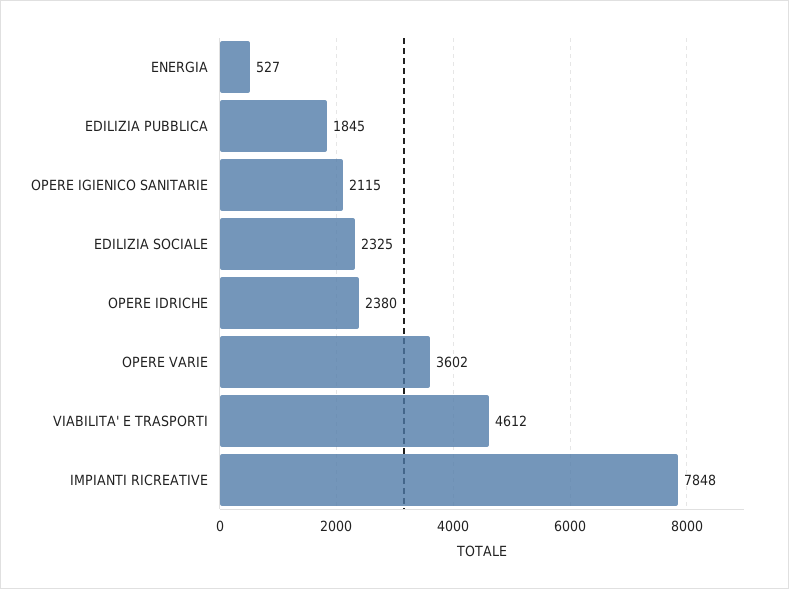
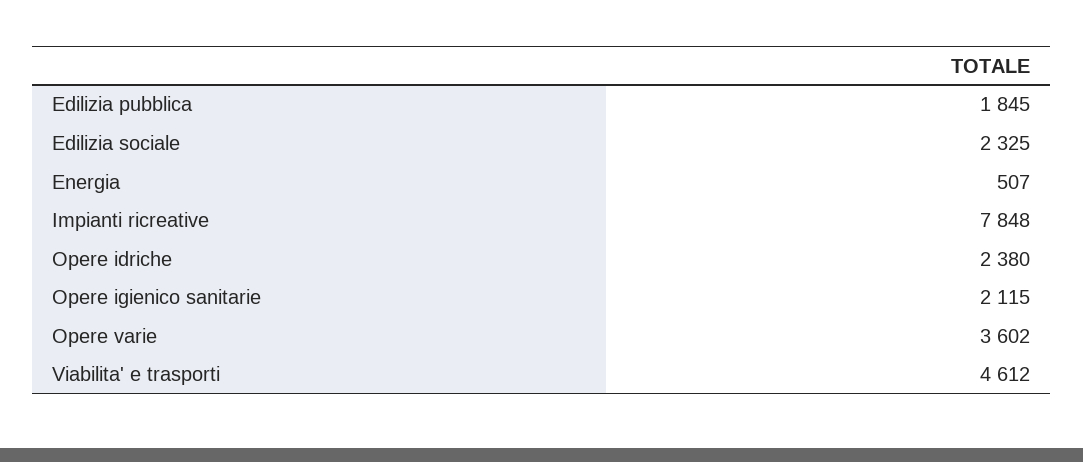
  {
-   "ENERGIA": 527,
+   "ENERGIA": 507,
    "EDILIZIA PUBBLICA": 1845,
    "OPERE IGIENICO SANITARIE": 2115,
    "EDILIZIA SOCIALE": 2325,
    "OPERE IDRICHE": 2380,
    "OPERE VARIE": 3602,
    "VIABILITA' E TRASPORTI": 4612,
    "IMPIANTI RICREATIVE": 7848
  }

